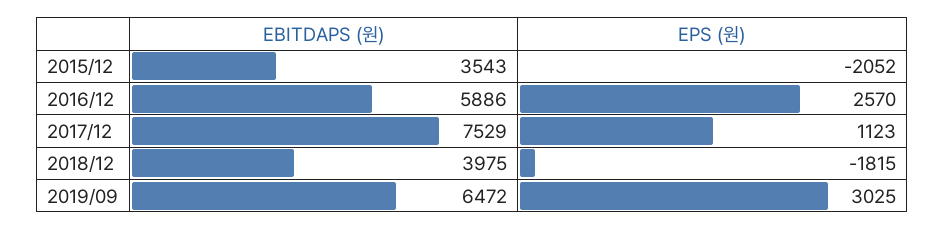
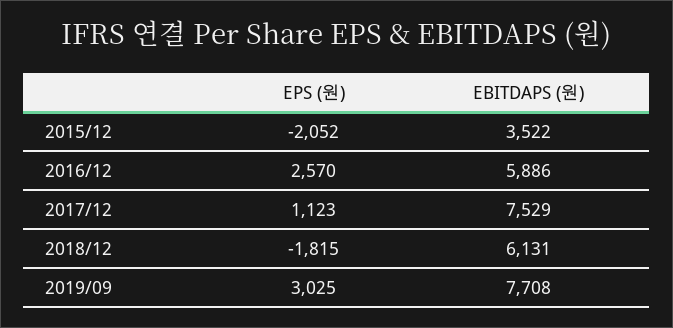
  {
    "EBITDAPS (원)": {
-     "2015/12": 3543,
+     "2015/12": 3522,
      "2016/12": 5886,
      "2017/12": 7529,
-     "2018/12": 3975,
+     "2018/12": 6131,
-     "2019/09": 6472
+     "2019/09": 7708
    },
    "EPS (원)": {
      "2015/12": -2052,
      "2016/12": 2570,
      "2017/12": 1123,
      "2018/12": -1815,
      "2019/09": 3025
    }
  }

